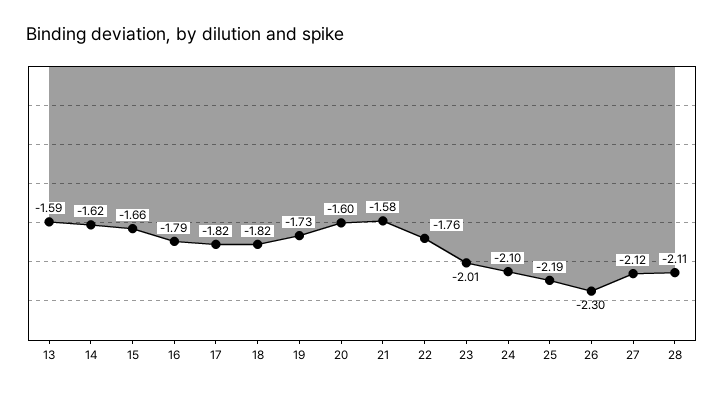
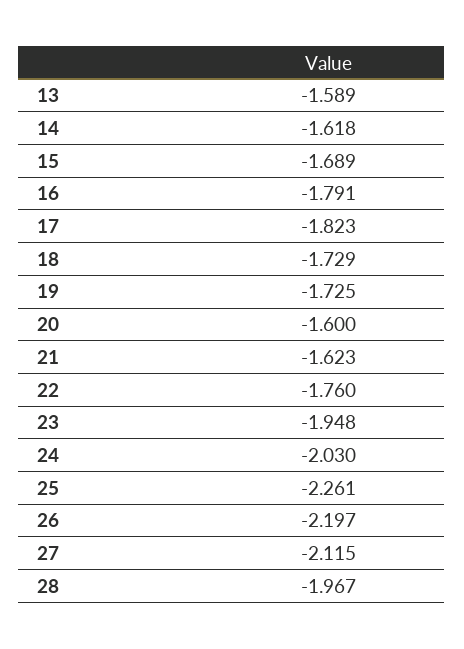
  {
    "13": -1.589,
    "14": -1.618,
-   "15": -1.66,
+   "15": -1.689,
    "16": -1.791,
    "17": -1.823,
-   "18": -1.82,
+   "18": -1.729,
    "19": -1.725,
    "20": -1.6,
-   "21": -1.58,
+   "21": -1.623,
    "22": -1.76,
-   "23": -2.01,
+   "23": -1.948,
-   "24": -2.1,
+   "24": -2.03,
-   "25": -2.19,
+   "25": -2.261,
-   "26": -2.3,
+   "26": -2.197,
    "27": -2.115,
-   "28": -2.11
+   "28": -1.967
  }

